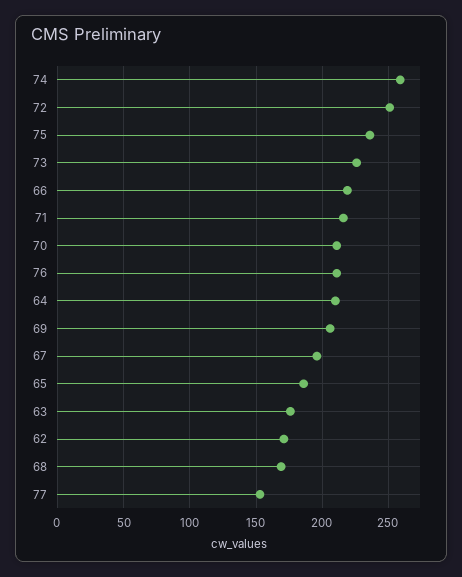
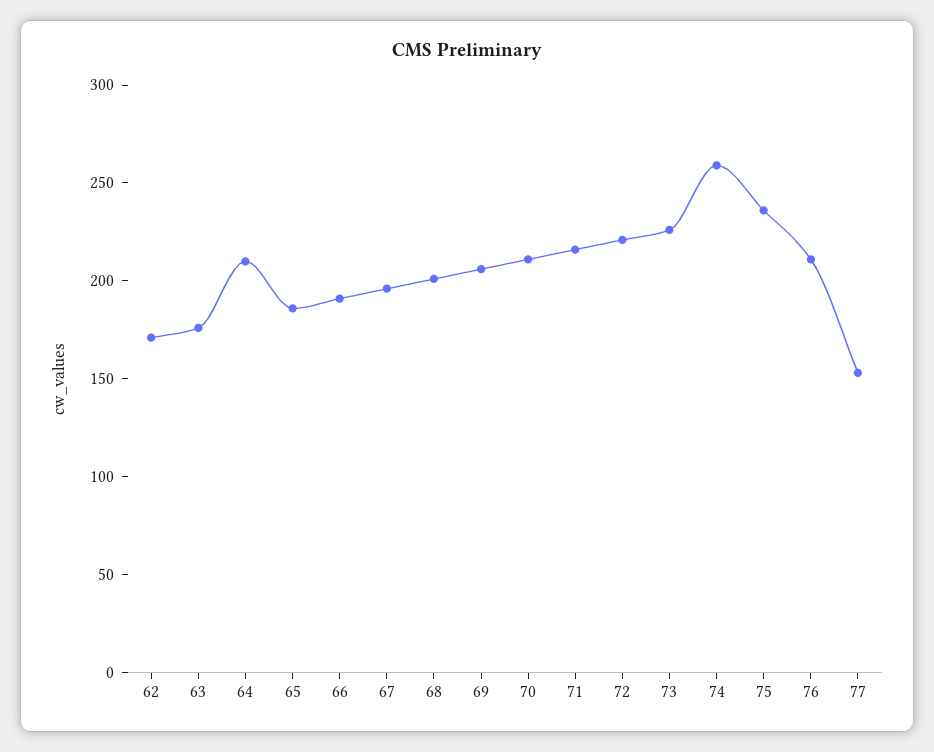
  {
    "74": 260,
-   "72": 250,
+   "72": 220,
    "75": 235,
    "73": 225,
-   "66": 220,
+   "66": 190,
    "71": 215,
    "70": 210,
    "76": 210,
    "64": 210,
    "69": 205,
    "67": 195,
    "65": 185,
    "63": 175,
    "62": 170,
-   "68": 170,
+   "68": 200,
    "77": 155
  }

